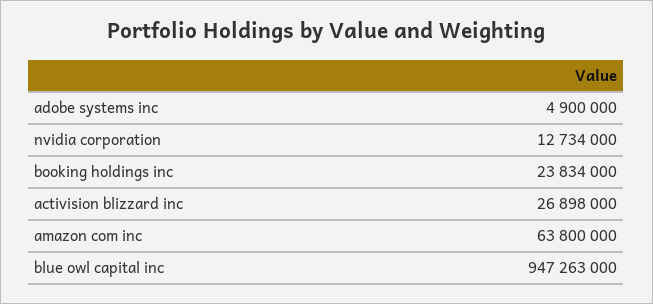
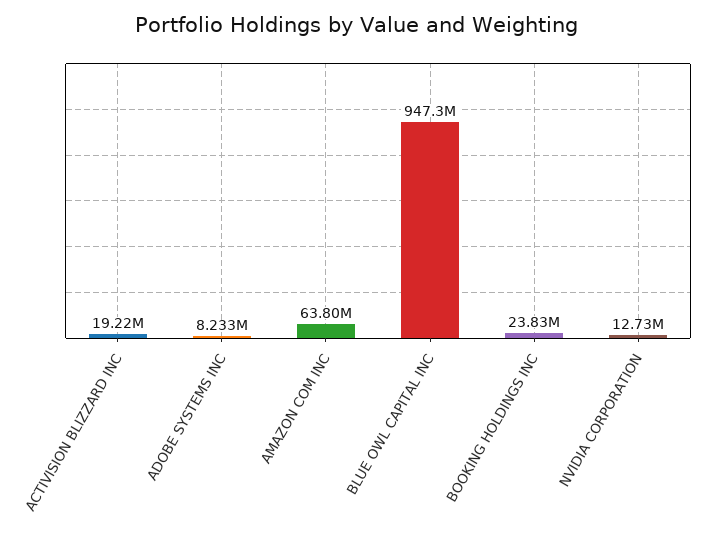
  {
-   "adobe systems inc": 4900000,
+   "adobe systems inc": 8233000,
    "nvidia corporation": 12734000,
    "booking holdings inc": 23834000,
-   "activision blizzard inc": 26898000,
+   "activision blizzard inc": 19220000,
    "amazon com inc": 63800000,
    "blue owl capital inc": 947263000
  }

